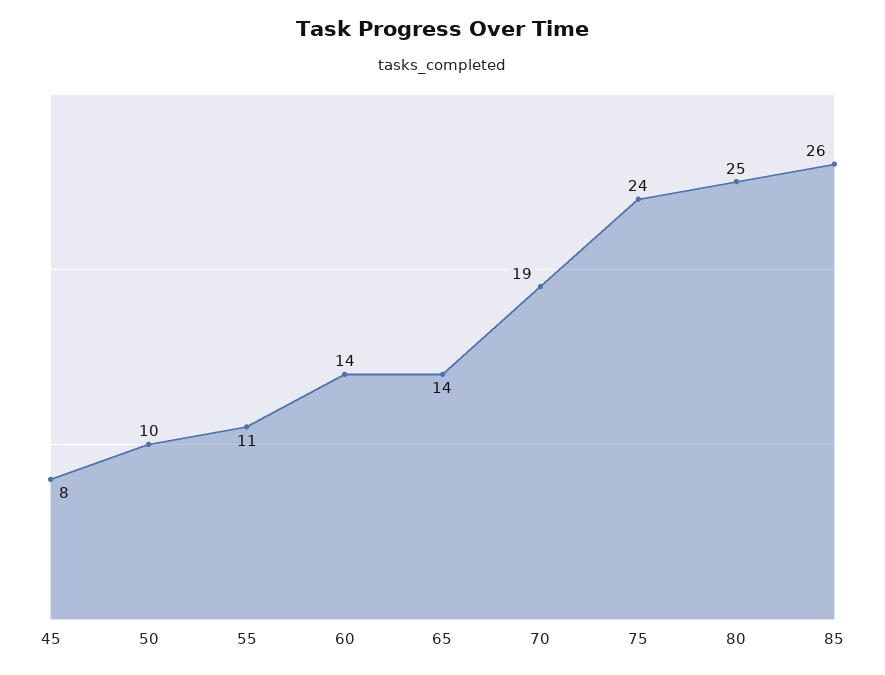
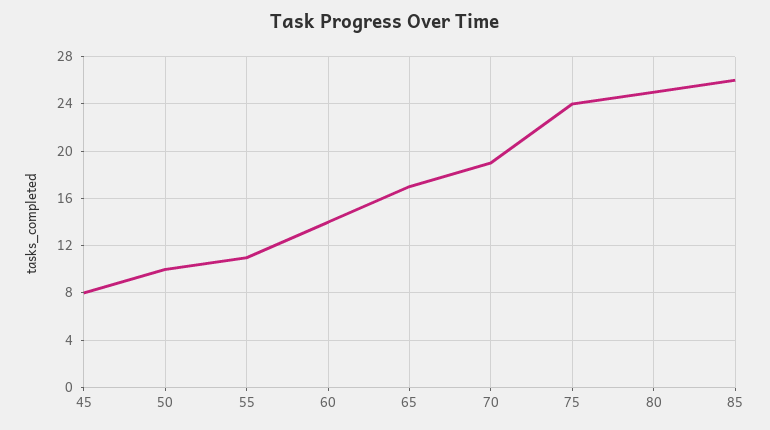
  {
    "45": 8,
    "50": 10,
    "55": 11,
    "60": 14,
-   "65": 14,
+   "65": 17,
    "70": 19,
    "75": 24,
    "80": 25,
    "85": 26
  }

